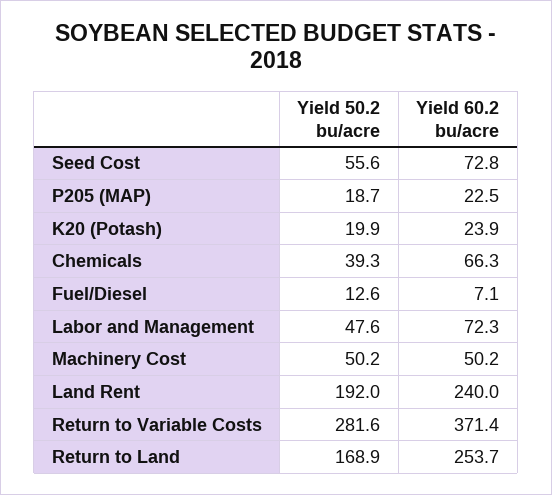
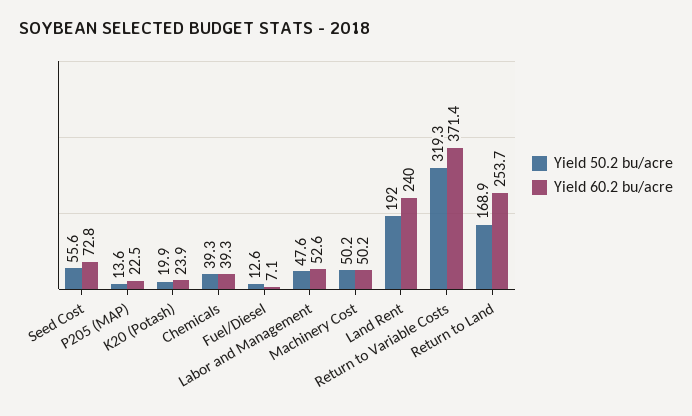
  {
    "Yield 50.2 bu/acre": {
      "Seed Cost": 55.6,
-     "P205 (MAP)": 18.7,
+     "P205 (MAP)": 13.6,
      "K20 (Potash)": 19.9,
      "Chemicals": 39.3,
      "Fuel/Diesel": 12.6,
      "Labor and Management": 47.6,
      "Machinery Cost": 50.2,
      "Land Rent": 192,
-     "Return to Variable Costs": 281.6,
+     "Return to Variable Costs": 319.3,
      "Return to Land": 168.9
    },
    "Yield 60.2 bu/acre": {
      "Seed Cost": 72.8,
      "P205 (MAP)": 22.5,
      "K20 (Potash)": 23.9,
-     "Chemicals": 66.3,
+     "Chemicals": 39.3,
      "Fuel/Diesel": 7.1,
-     "Labor and Management": 72.3,
+     "Labor and Management": 52.6,
      "Machinery Cost": 50.2,
      "Land Rent": 240,
      "Return to Variable Costs": 371.4,
      "Return to Land": 253.7
    }
  }

